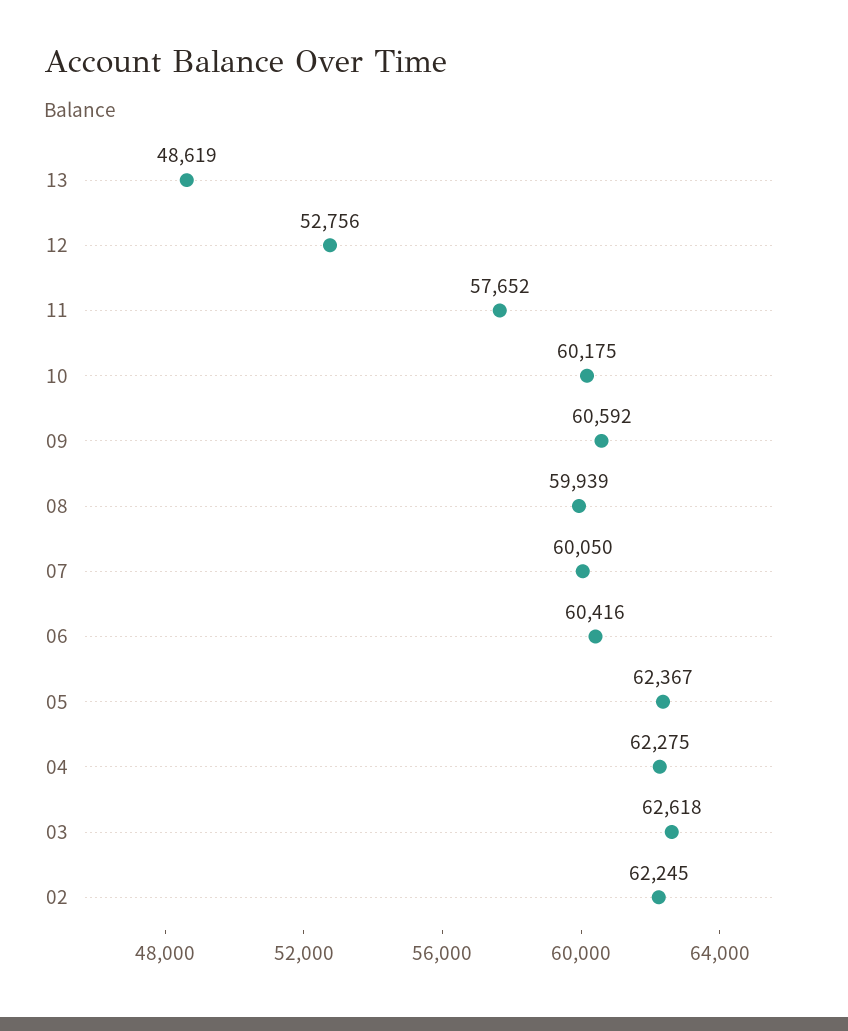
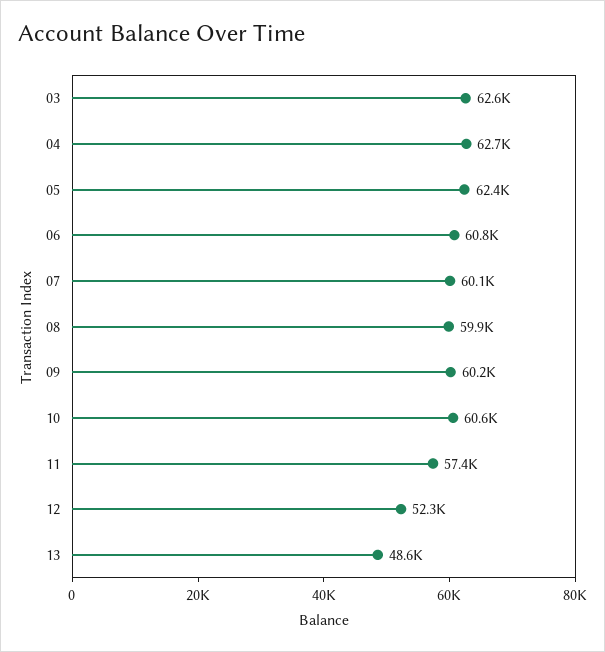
  {
    "13": 48619,
-   "12": 52756,
+   "12": 52300,
-   "11": 57652,
+   "11": 57400,
-   "10": 60175,
+   "10": 60600,
-   "09": 60592,
+   "09": 60200,
    "08": 59939,
    "07": 60050,
-   "06": 60416,
+   "06": 60800,
    "05": 62367,
-   "04": 62275,
+   "04": 62700,
-   "03": 62618,
+   "03": 62618
-   "02": 62245
  }

